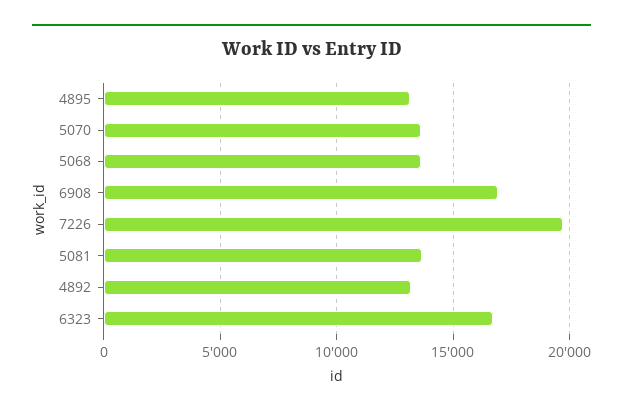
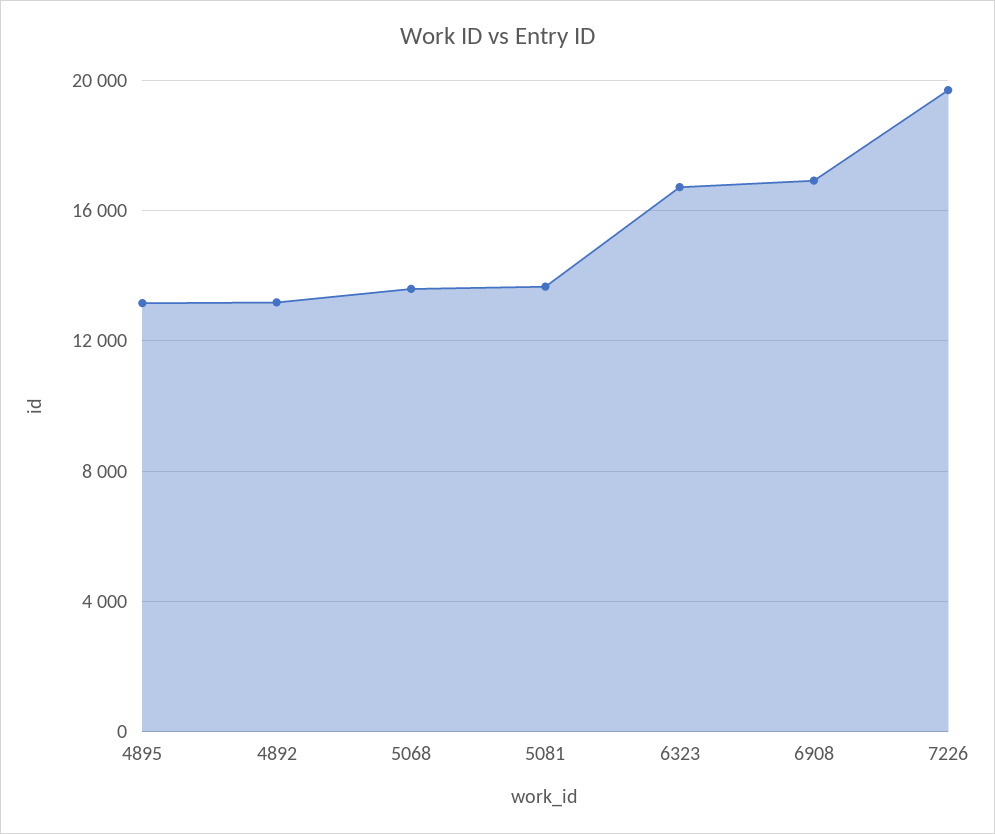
  {
    "4895": 13000,
-   "5070": 13500,
    "5068": 13500,
    "6908": 17000,
    "7226": 19500,
    "5081": 13500,
    "4892": 13000,
    "6323": 16500
  }

